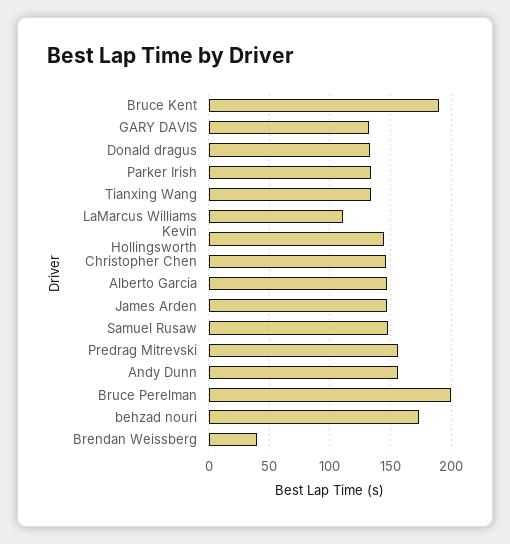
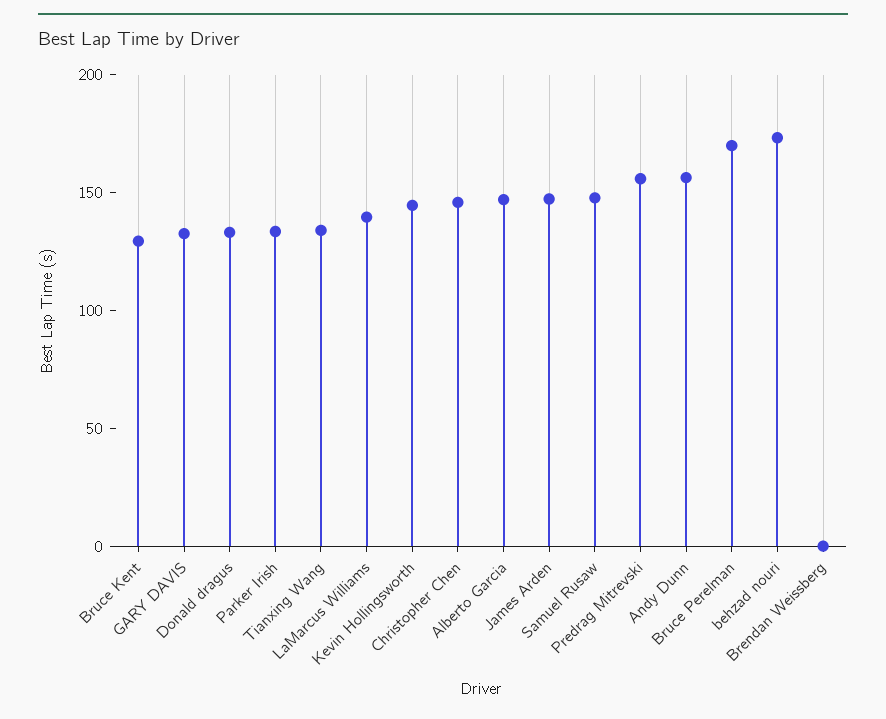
  {
-   "Bruce Kent": 190,
+   "Bruce Kent": 130,
    "GARY DAVIS": 135,
    "Donald dragus": 135,
    "Parker Irish": 135,
    "Tianxing Wang": 135,
-   "LaMarcus Williams": 110,
+   "LaMarcus Williams": 140,
    "Kevin Hollingsworth": 145,
    "Christopher Chen": 145,
    "Alberto Garcia": 145,
    "James Arden": 145,
    "Samuel Rusaw": 150,
    "Predrag Mitrevski": 155,
    "Andy Dunn": 155,
-   "Bruce Perelman": 200,
+   "Bruce Perelman": 170,
    "behzad nouri": 175,
-   "Brendan Weissberg": 40
+   "Brendan Weissberg": 0
  }

